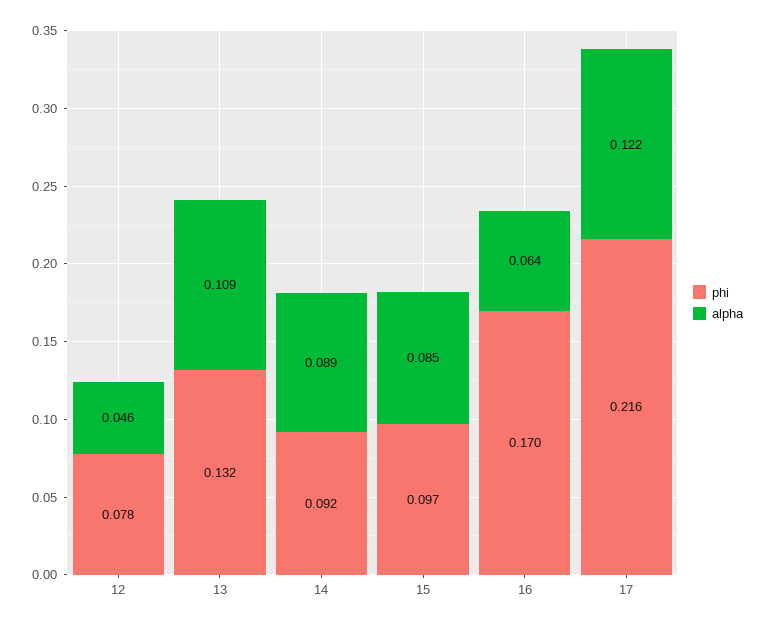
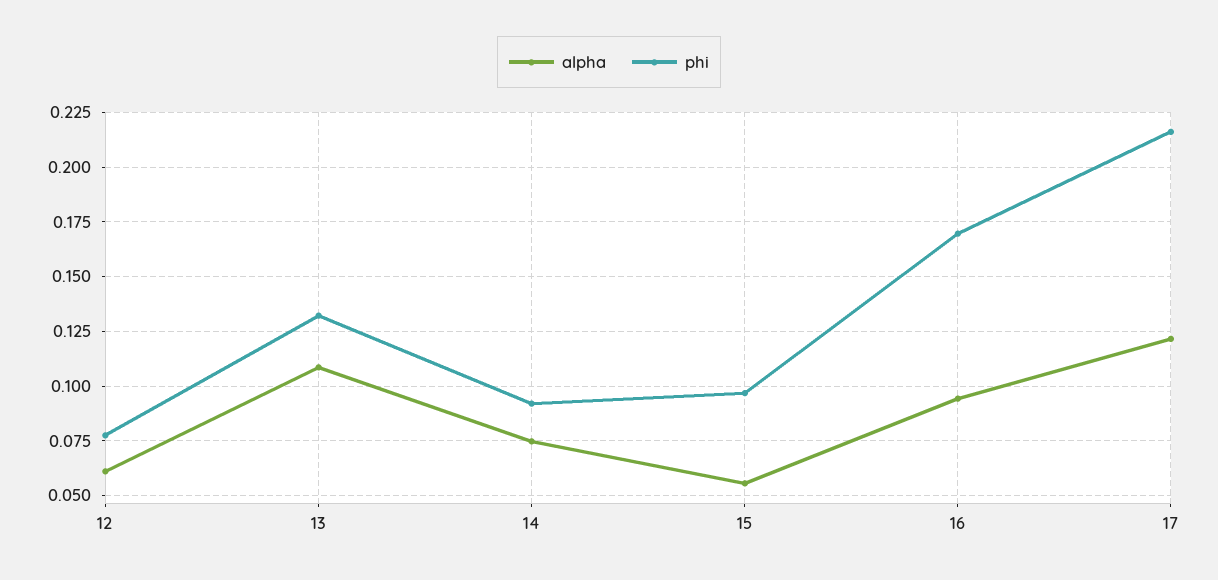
  {
    "phi": {
      "12": 0.078,
      "13": 0.132,
      "14": 0.092,
      "15": 0.097,
      "16": 0.17,
      "17": 0.216
    },
    "alpha": {
-     "12": 0.046,
+     "12": 0.06,
      "13": 0.109,
-     "14": 0.089,
+     "14": 0.075,
-     "15": 0.085,
+     "15": 0.055,
-     "16": 0.064,
+     "16": 0.095,
      "17": 0.122
    }
  }

